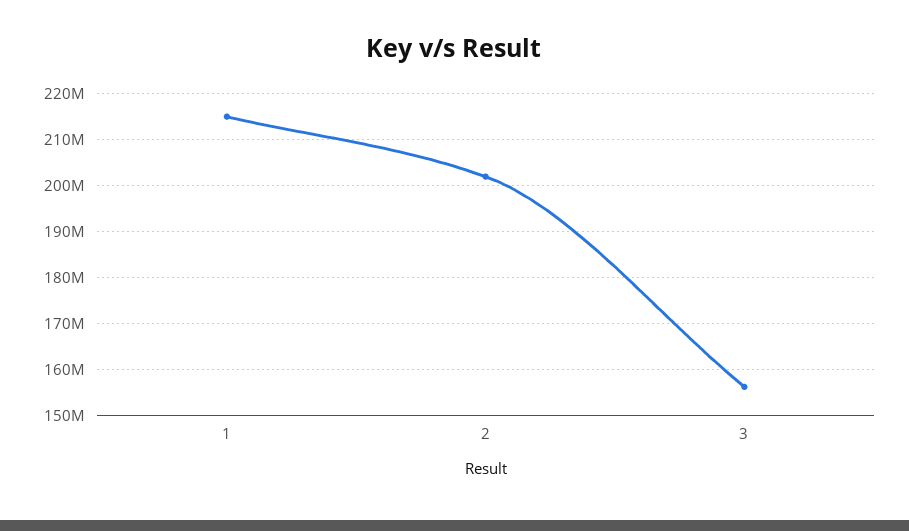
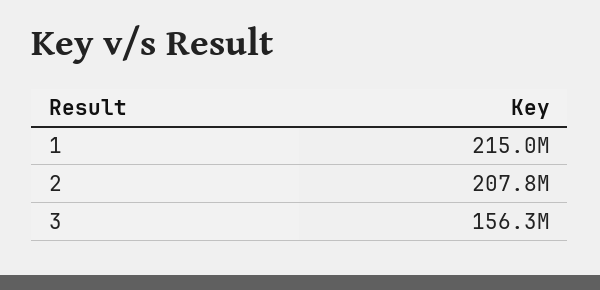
  {
    "1": 215000000,
-   "2": 202000000,
+   "2": 207800000,
    "3": 156300000
  }

